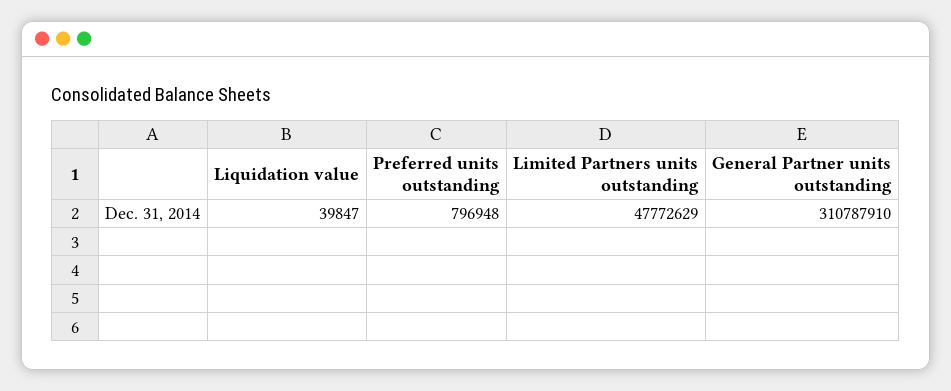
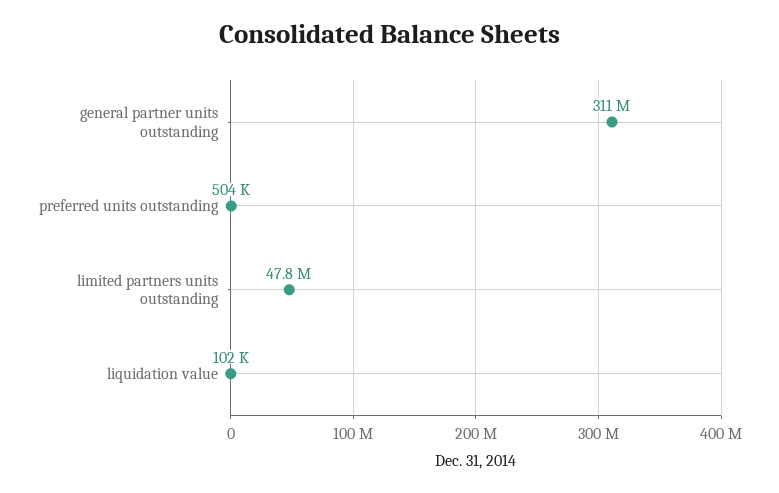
  {
-   "Liquidation value": 39847,
+   "Liquidation value": 102000,
-   "Preferred units outstanding": 796948,
+   "Preferred units outstanding": 504000,
    "Limited Partners units outstanding": 47772629,
    "General Partner units outstanding": 310787910
  }

